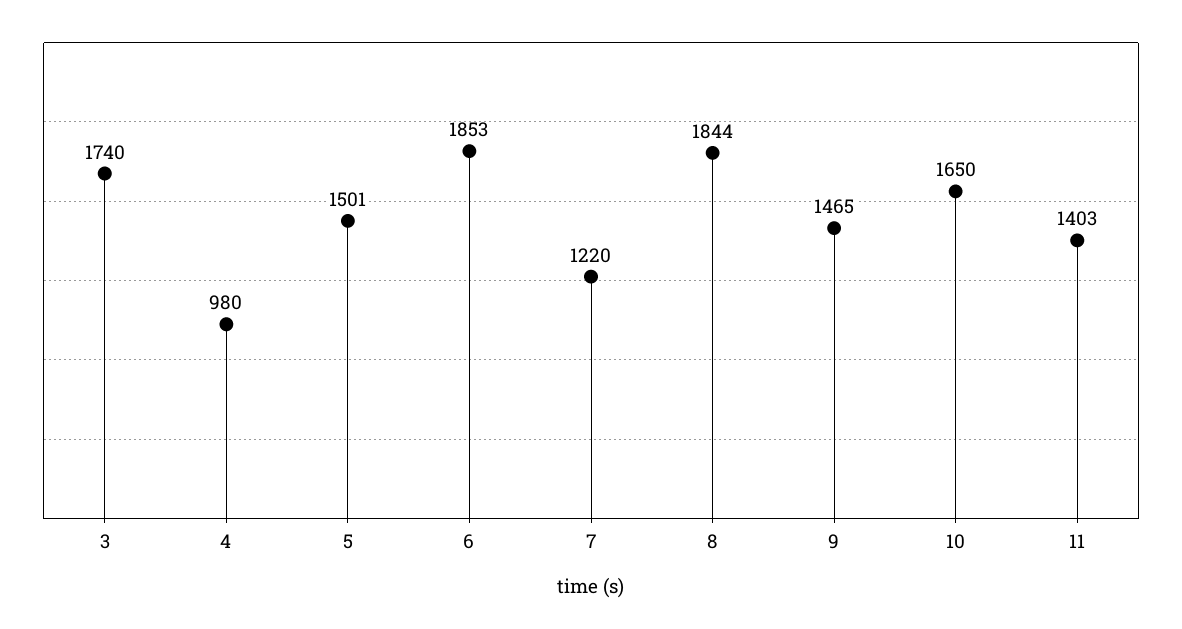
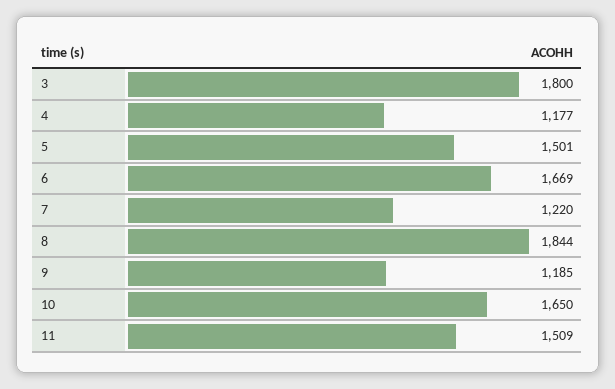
  {
-   "3": 1740,
+   "3": 1800,
-   "4": 980,
+   "4": 1177,
    "5": 1501,
-   "6": 1853,
+   "6": 1669,
    "7": 1220,
    "8": 1844,
-   "9": 1465,
+   "9": 1185,
    "10": 1650,
-   "11": 1403
+   "11": 1509
  }

